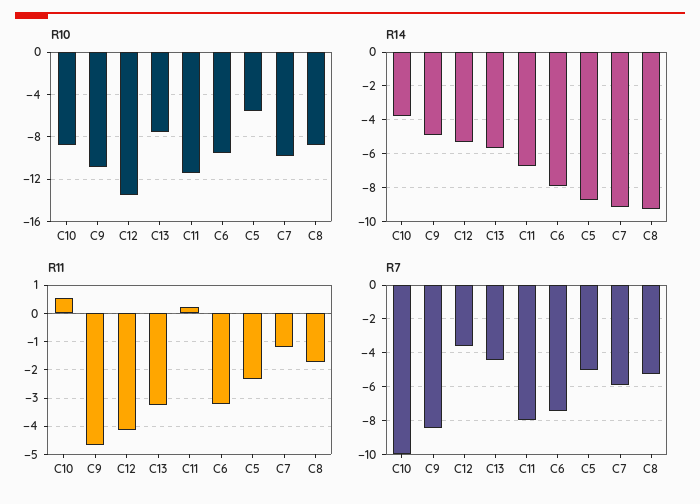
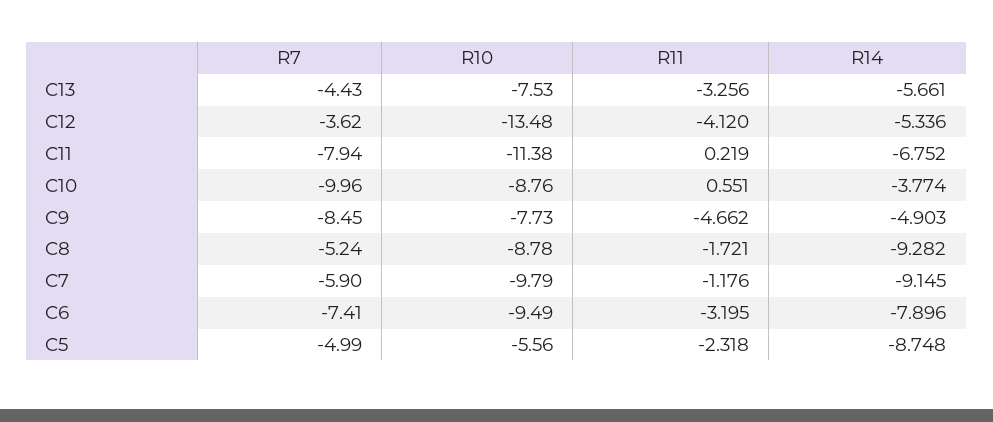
  {
    "R10": {
      "C10": -8.76,
-     "C9": -11,
+     "C9": -7.73,
      "C12": -13.48,
      "C13": -7.53,
      "C11": -11.38,
      "C6": -9.49,
      "C5": -5.56,
      "C7": -9.79,
      "C8": -8.78
    },
    "R14": {
      "C10": -3.774,
      "C9": -4.903,
      "C12": -5.336,
      "C13": -5.661,
      "C11": -6.752,
      "C6": -7.896,
      "C5": -8.748,
      "C7": -9.145,
      "C8": -9.282
    },
    "R11": {
      "C10": 0.551,
      "C9": -4.662,
      "C12": -4.12,
      "C13": -3.256,
      "C11": 0.219,
      "C6": -3.195,
      "C5": -2.318,
      "C7": -1.176,
      "C8": -1.721
    },
    "R7": {
      "C10": -9.96,
      "C9": -8.45,
      "C12": -3.62,
      "C13": -4.43,
      "C11": -7.94,
      "C6": -7.41,
      "C5": -4.99,
      "C7": -5.9,
      "C8": -5.24
    }
  }

